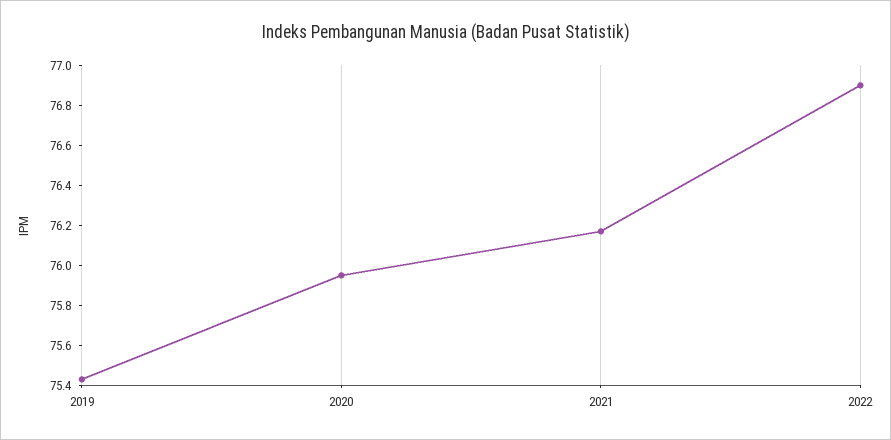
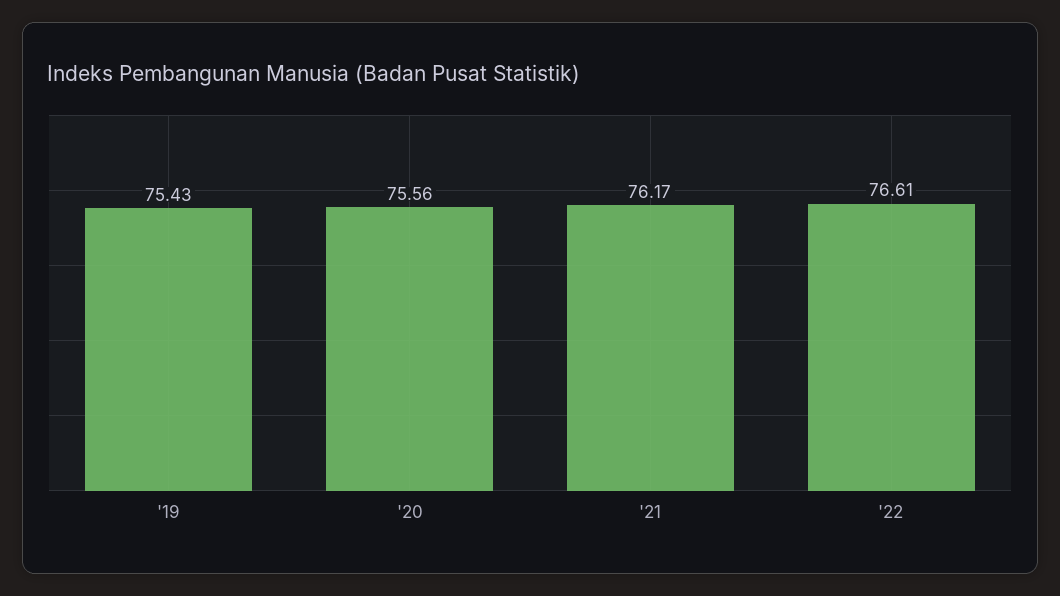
  {
    "2019": 75.43,
-   "2020": 75.95,
+   "2020": 75.56,
    "2021": 76.17,
-   "2022": 76.9
+   "2022": 76.61
  }

